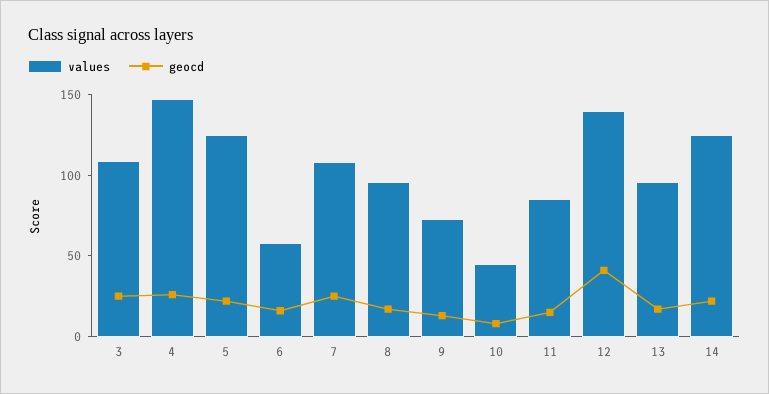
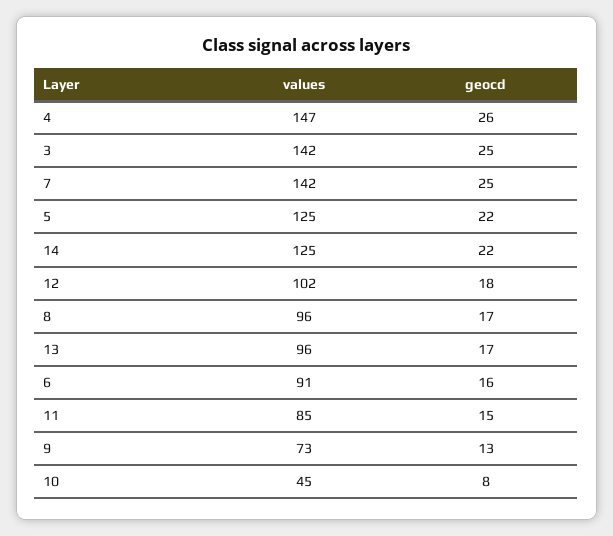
  {
    "values": {
-     "3": 110,
+     "3": 142,
      "4": 147,
      "5": 125,
-     "6": 60,
+     "6": 91,
-     "7": 110,
+     "7": 142,
      "8": 96,
      "9": 73,
      "10": 45,
      "11": 85,
-     "12": 140,
+     "12": 102,
      "13": 96,
      "14": 125
    },
    "geocd": {
      "3": 25,
      "4": 26,
      "5": 22,
      "6": 16,
      "7": 25,
      "8": 17,
      "9": 13,
      "10": 8,
      "11": 15,
-     "12": 40,
+     "12": 18,
      "13": 17,
      "14": 22
    }
  }

